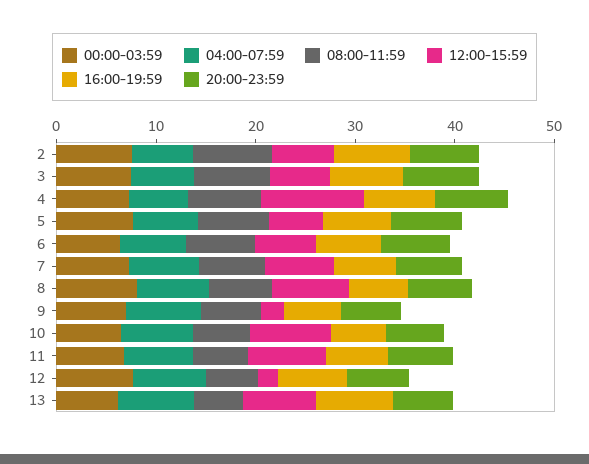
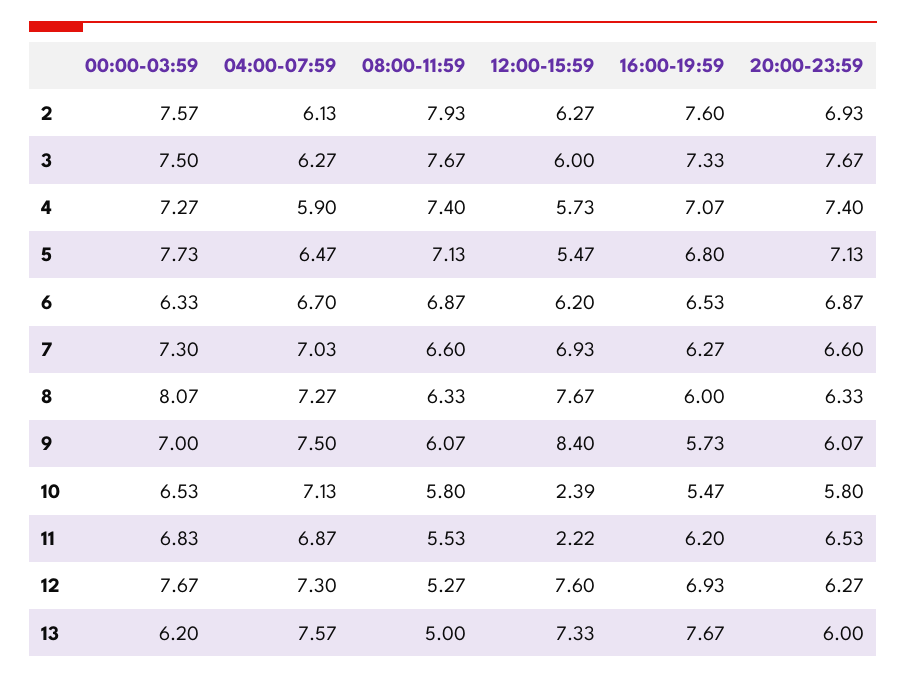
  {
    "00:00-03:59": {
      "2": 7.57,
      "3": 7.5,
      "4": 7.27,
      "5": 7.73,
      "6": 6.33,
      "7": 7.3,
      "8": 8.07,
      "9": 7,
      "10": 6.53,
      "11": 6.83,
      "12": 7.67,
      "13": 6.2
    },
    "04:00-07:59": {
      "2": 6.13,
      "3": 6.27,
      "4": 5.9,
      "5": 6.47,
      "6": 6.7,
      "7": 7.03,
      "8": 7.27,
      "9": 7.5,
      "10": 7.13,
      "11": 6.87,
      "12": 7.3,
      "13": 7.57
    },
    "08:00-11:59": {
      "2": 7.93,
      "3": 7.67,
      "4": 7.4,
      "5": 7.13,
      "6": 6.87,
      "7": 6.6,
      "8": 6.33,
      "9": 6.07,
      "10": 5.8,
      "11": 5.53,
      "12": 5.27,
      "13": 5
    },
    "12:00-15:59": {
      "2": 6.27,
      "3": 6,
-     "4": 10,
+     "4": 5.73,
      "5": 5.47,
      "6": 6.2,
      "7": 6.93,
      "8": 7.67,
-     "9": 2,
+     "9": 8.4,
-     "10": 8,
+     "10": 2.39,
-     "11": 8,
+     "11": 2.22,
-     "12": 2,
+     "12": 7.6,
      "13": 7.33
    },
    "16:00-19:59": {
      "2": 7.6,
      "3": 7.33,
      "4": 7.07,
      "5": 6.8,
      "6": 6.53,
      "7": 6.27,
      "8": 6,
      "9": 5.73,
      "10": 5.47,
      "11": 6.2,
      "12": 6.93,
      "13": 7.67
    },
    "20:00-23:59": {
      "2": 6.93,
      "3": 7.67,
      "4": 7.4,
      "5": 7.13,
      "6": 6.87,
      "7": 6.6,
      "8": 6.33,
      "9": 6.07,
      "10": 5.8,
      "11": 6.53,
      "12": 6.27,
      "13": 6
    }
  }

